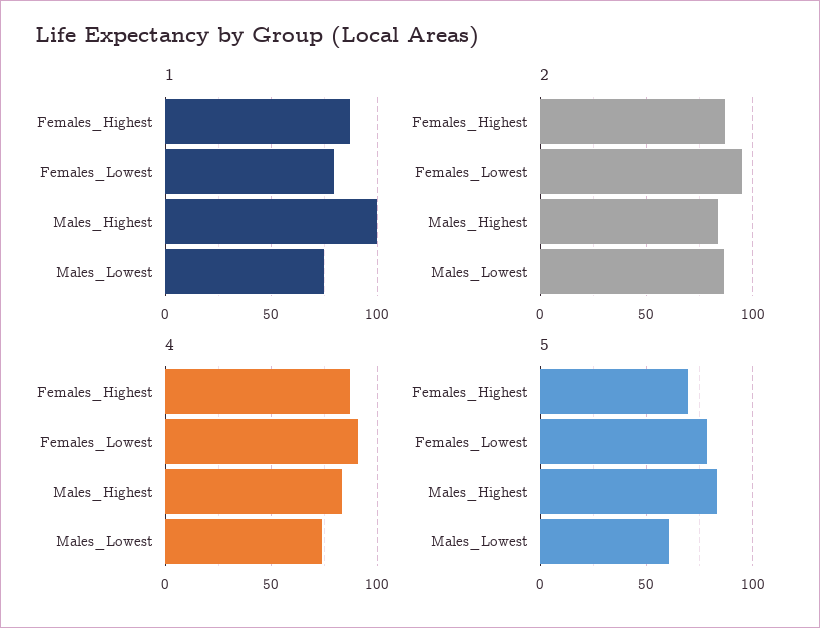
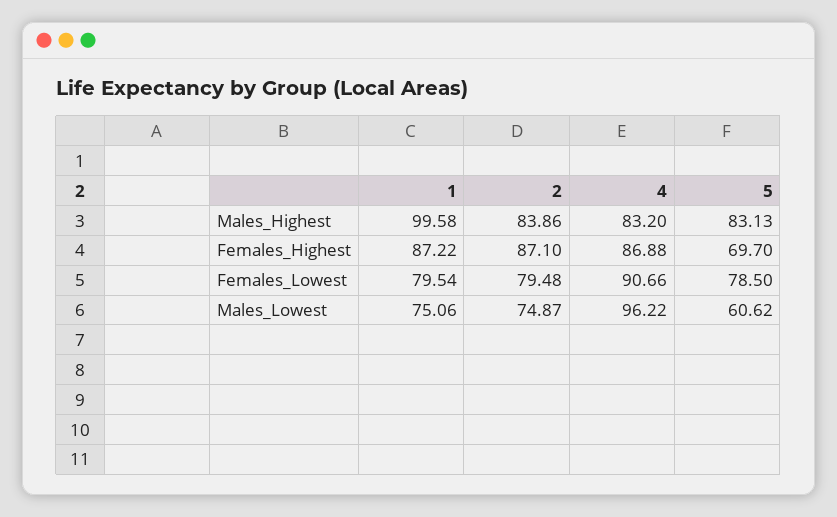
  {
    "1": {
      "Females_Highest": 87.22,
      "Females_Lowest": 79.54,
      "Males_Highest": 99.58,
      "Males_Lowest": 75.06
    },
    "2": {
      "Females_Highest": 87.1,
-     "Females_Lowest": 95,
+     "Females_Lowest": 79.48,
      "Males_Highest": 83.86,
-     "Males_Lowest": 85
+     "Males_Lowest": 74.87
    },
    "4": {
      "Females_Highest": 86.88,
      "Females_Lowest": 90.66,
      "Males_Highest": 83.2,
-     "Males_Lowest": 75
+     "Males_Lowest": 96.22
    },
    "5": {
      "Females_Highest": 69.7,
      "Females_Lowest": 78.5,
      "Males_Highest": 83.13,
      "Males_Lowest": 60.62
    }
  }

